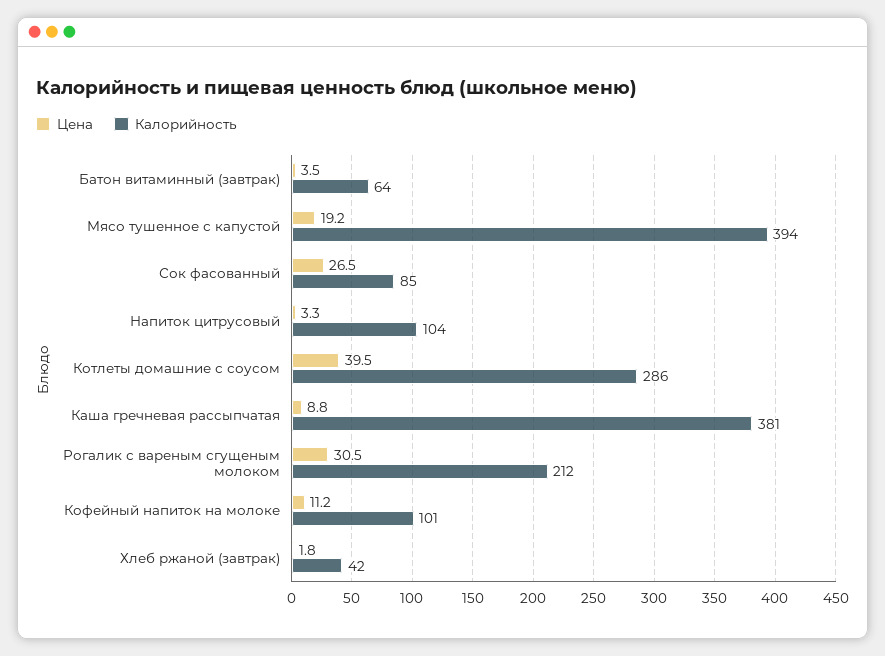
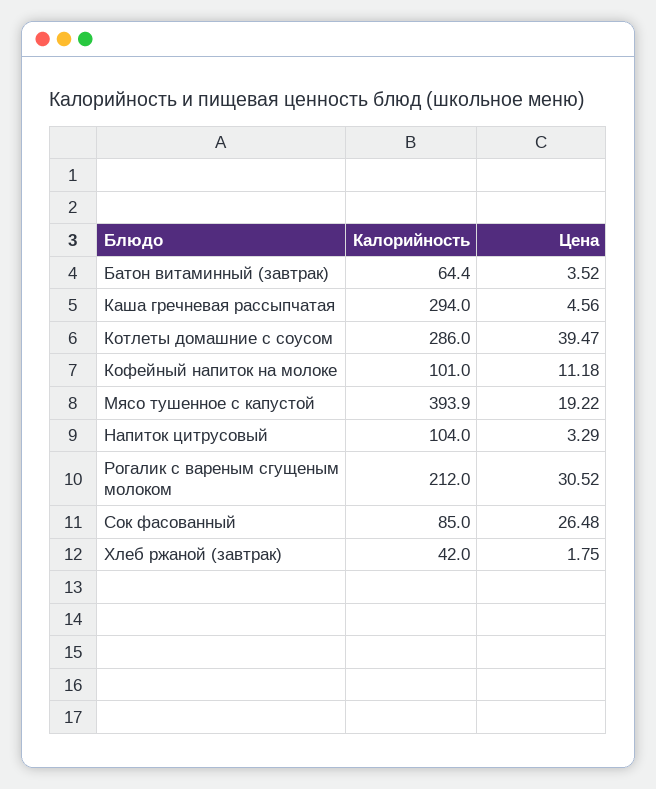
  {
    "Цена": {
      "Батон витаминный (завтрак)": 3.52,
      "Мясо тушенное с капустой": 19.22,
      "Сок фасованный": 26.48,
      "Напиток цитрусовый": 3.29,
      "Котлеты домашние с соусом": 39.47,
-     "Каша гречневая рассыпчатая": 8.8,
+     "Каша гречневая рассыпчатая": 4.56,
      "Рогалик с вареным сгущеным молоком": 30.52,
      "Кофейный напиток на молоке": 11.18,
      "Хлеб ржаной (завтрак)": 1.75
    },
    "Калорийность": {
      "Батон витаминный (завтрак)": 64.4,
      "Мясо тушенное с капустой": 393.9,
      "Сок фасованный": 85,
      "Напиток цитрусовый": 104,
      "Котлеты домашние с соусом": 286,
-     "Каша гречневая рассыпчатая": 381,
+     "Каша гречневая рассыпчатая": 294,
      "Рогалик с вареным сгущеным молоком": 212,
      "Кофейный напиток на молоке": 101,
      "Хлеб ржаной (завтрак)": 42
    }
  }

